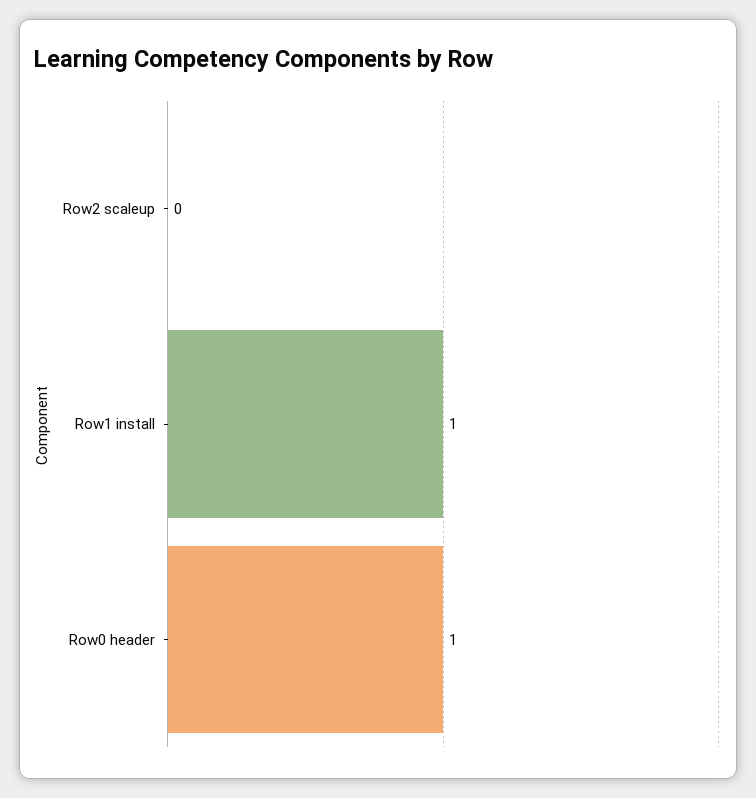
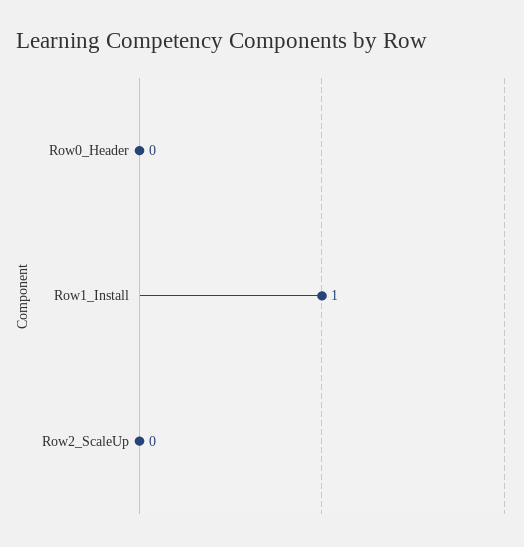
  {
    "Row2 scaleup": 0,
    "Row1 install": 1,
-   "Row0 header": 1
+   "Row0 header": 0
  }

